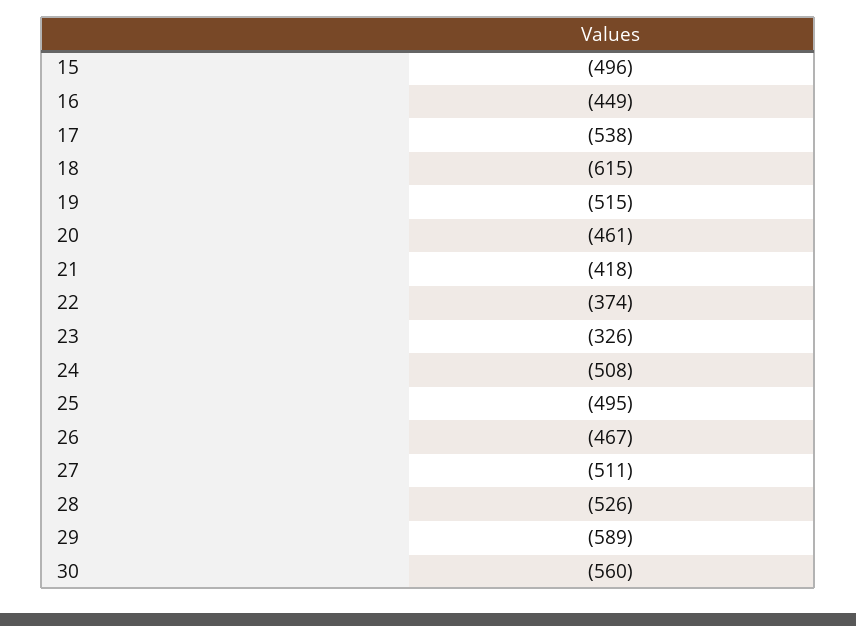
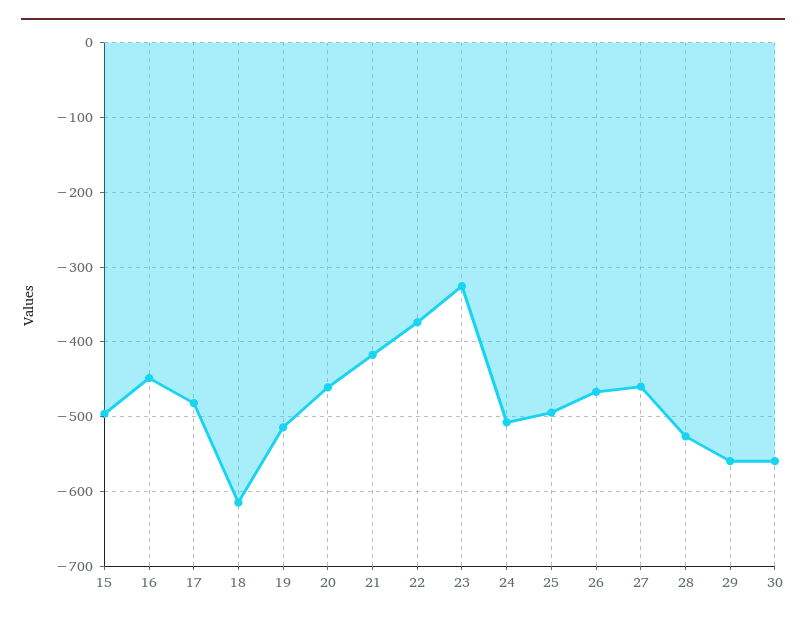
  {
    "15": -496,
    "16": -449,
-   "17": -538,
+   "17": -480,
    "18": -615,
    "19": -515,
    "20": -461,
    "21": -418,
    "22": -374,
    "23": -326,
    "24": -508,
    "25": -495,
    "26": -467,
-   "27": -511,
+   "27": -460,
    "28": -526,
-   "29": -589,
+   "29": -560,
    "30": -560
  }

